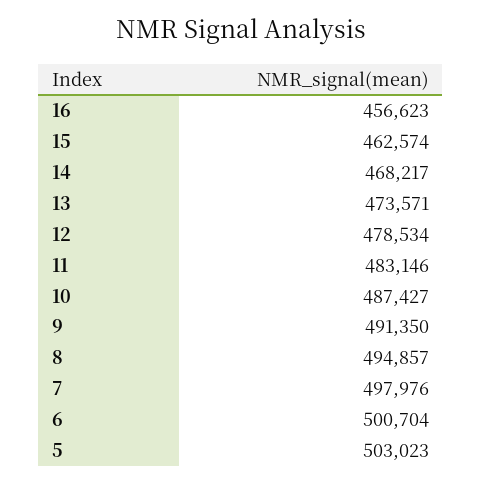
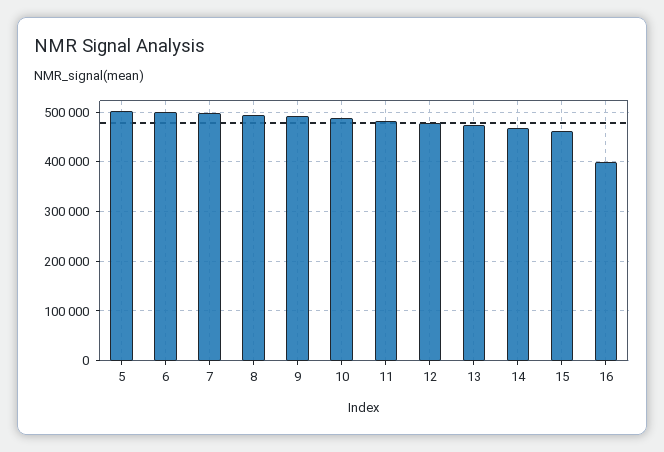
  {
-   "16": 456623,
+   "16": 400000,
    "15": 462574,
    "14": 468217,
    "13": 473571,
    "12": 478534,
    "11": 483146,
    "10": 487427,
    "9": 491350,
    "8": 494857,
    "7": 497976,
    "6": 500704,
    "5": 503023
  }

